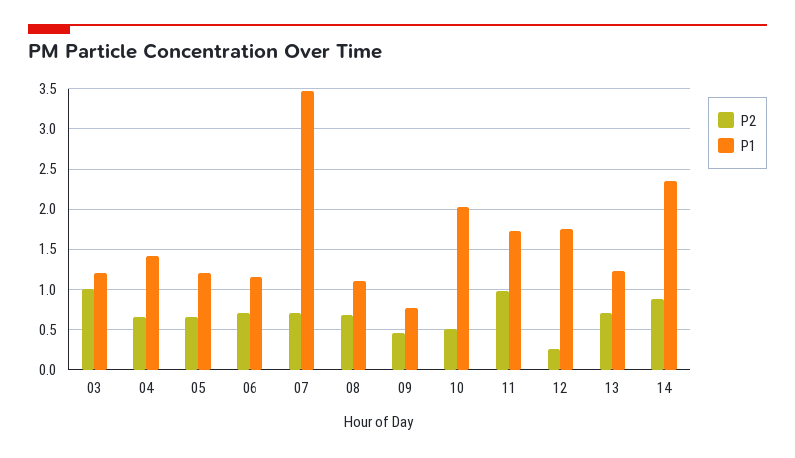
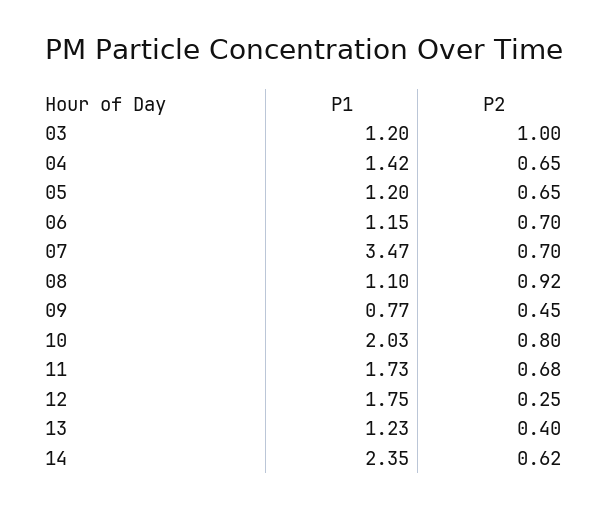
  {
    "P2": {
      "03": 1,
      "04": 0.65,
      "05": 0.65,
      "06": 0.7,
      "07": 0.7,
-     "08": 0.7,
+     "08": 0.92,
      "09": 0.45,
-     "10": 0.5,
+     "10": 0.8,
-     "11": 1,
+     "11": 0.68,
      "12": 0.25,
-     "13": 0.7,
+     "13": 0.4,
-     "14": 0.9
+     "14": 0.62
    },
    "P1": {
      "03": 1.2,
      "04": 1.42,
      "05": 1.2,
      "06": 1.15,
      "07": 3.47,
      "08": 1.1,
      "09": 0.77,
      "10": 2.03,
      "11": 1.73,
      "12": 1.75,
      "13": 1.23,
      "14": 2.35
    }
  }

